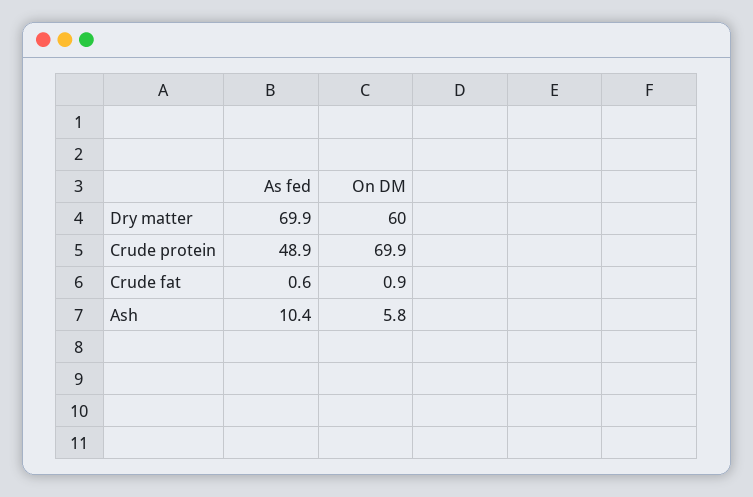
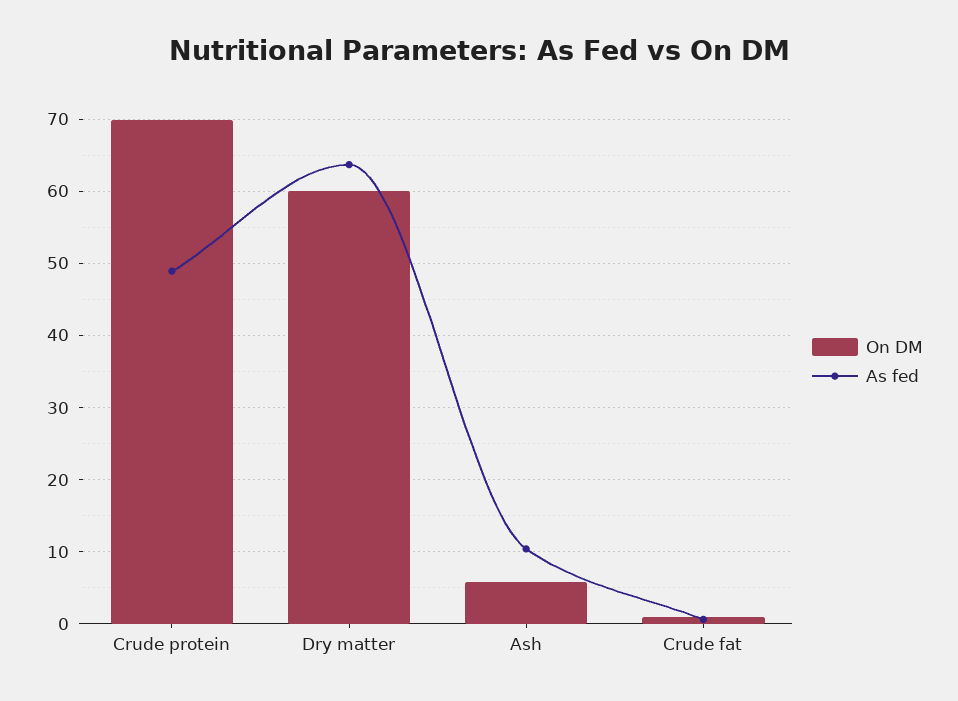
  {
    "As fed": {
-     "Dry matter": 69.9,
+     "Dry matter": 64,
      "Crude protein": 48.9,
      "Crude fat": 0.6,
      "Ash": 10.4
    },
    "On DM": {
      "Dry matter": 60,
      "Crude protein": 69.9,
      "Crude fat": 0.9,
      "Ash": 5.8
    }
  }

